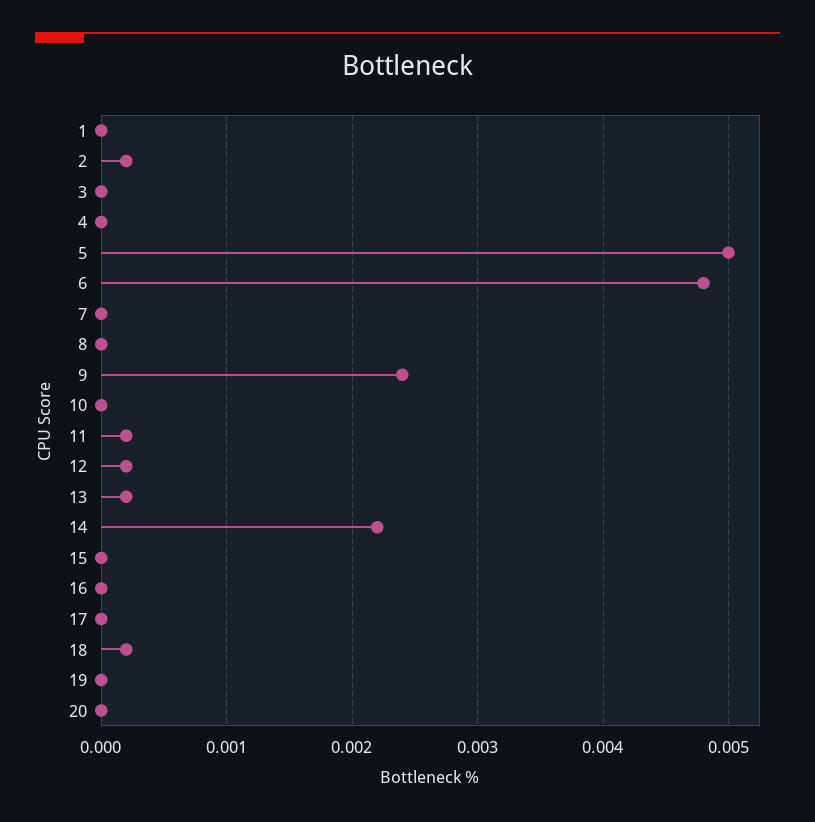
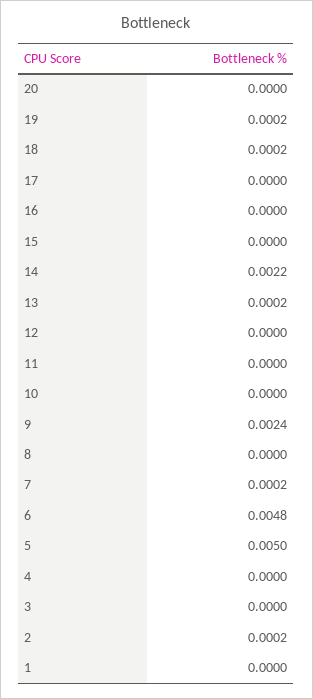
  {
    "1": 0,
    "2": 0.0002,
    "3": 0,
    "4": 0,
    "5": 0.005,
    "6": 0.0048,
-   "7": 0,
+   "7": 0.0002,
    "8": 0,
    "9": 0.0024,
    "10": 0,
-   "11": 0.0002,
+   "11": 0,
-   "12": 0.0002,
+   "12": 0,
    "13": 0.0002,
    "14": 0.0022,
    "15": 0,
    "16": 0,
    "17": 0,
    "18": 0.0002,
-   "19": 0,
+   "19": 0.0002,
    "20": 0
  }

